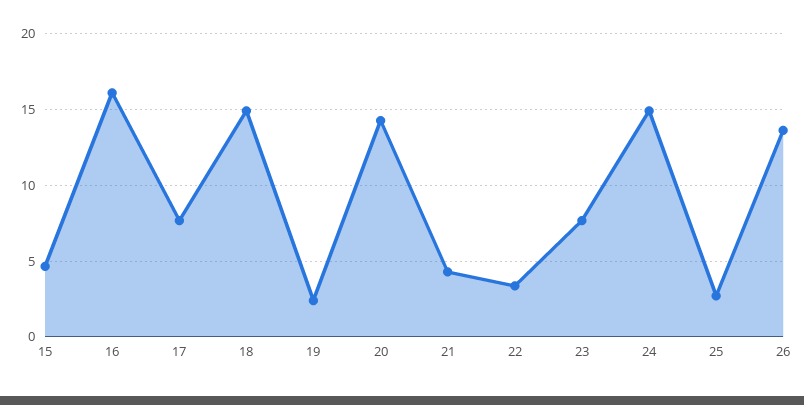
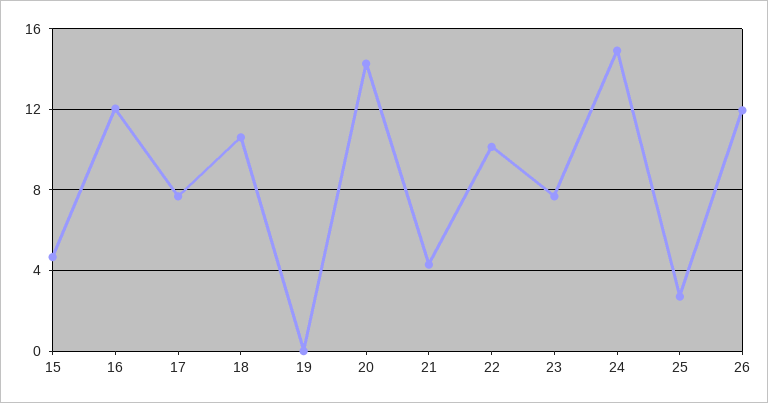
  {
    "15": 4.5,
-   "16": 16,
+   "16": 12,
    "17": 7.5,
-   "18": 15,
+   "18": 10.5,
-   "19": 2.5,
+   "19": 0,
    "20": 14.5,
    "21": 4.5,
-   "22": 3.5,
+   "22": 10,
    "23": 7.5,
    "24": 15,
    "25": 2.5,
-   "26": 13.5
+   "26": 12
  }

